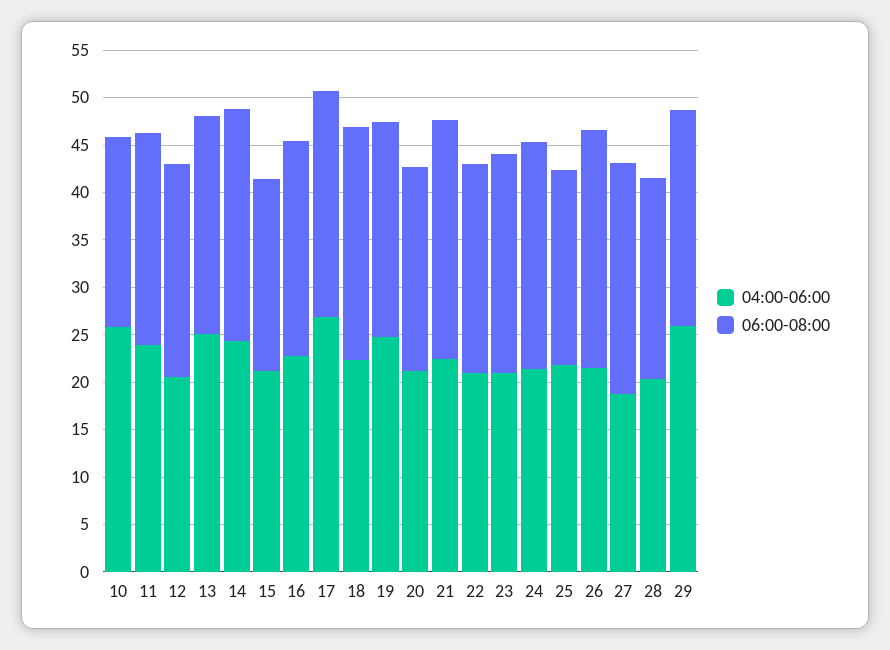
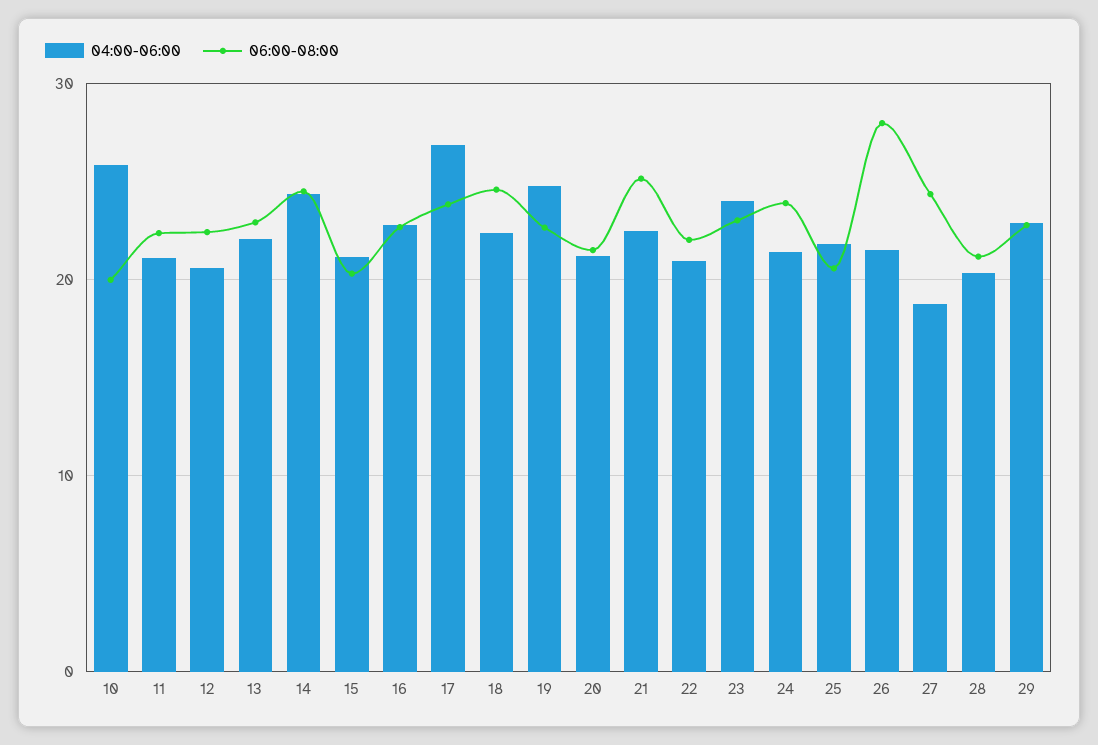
  {
    "04:00-06:00": {
      "10": 26,
-     "11": 24,
+     "11": 21,
      "12": 21,
-     "13": 25,
+     "13": 22,
      "14": 24,
      "15": 21,
      "16": 23,
      "17": 27,
      "18": 22,
      "19": 25,
      "20": 21,
      "21": 22,
      "22": 21,
-     "23": 21,
+     "23": 24,
      "24": 21,
      "25": 22,
      "26": 22,
      "27": 19,
      "28": 20,
-     "29": 26
+     "29": 23
    },
    "06:00-08:00": {
      "10": 20,
      "11": 22,
      "12": 22,
      "13": 23,
      "14": 25,
      "15": 20,
      "16": 23,
      "17": 24,
      "18": 25,
      "19": 23,
      "20": 22,
      "21": 25,
      "22": 22,
      "23": 23,
      "24": 24,
      "25": 21,
-     "26": 25,
+     "26": 28,
      "27": 24,
      "28": 21,
      "29": 23
    }
  }

